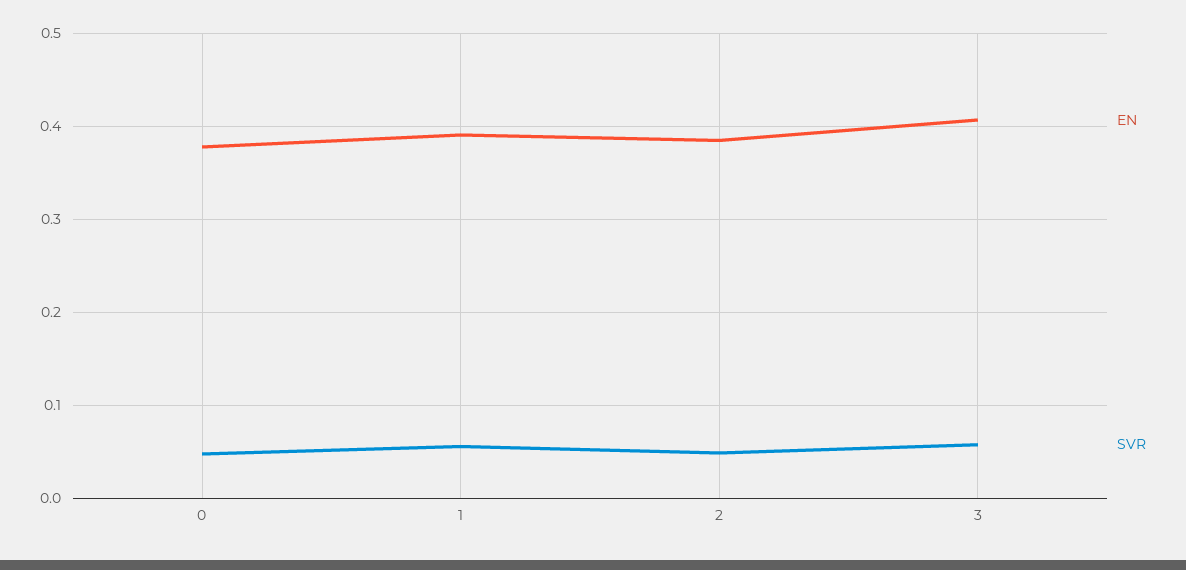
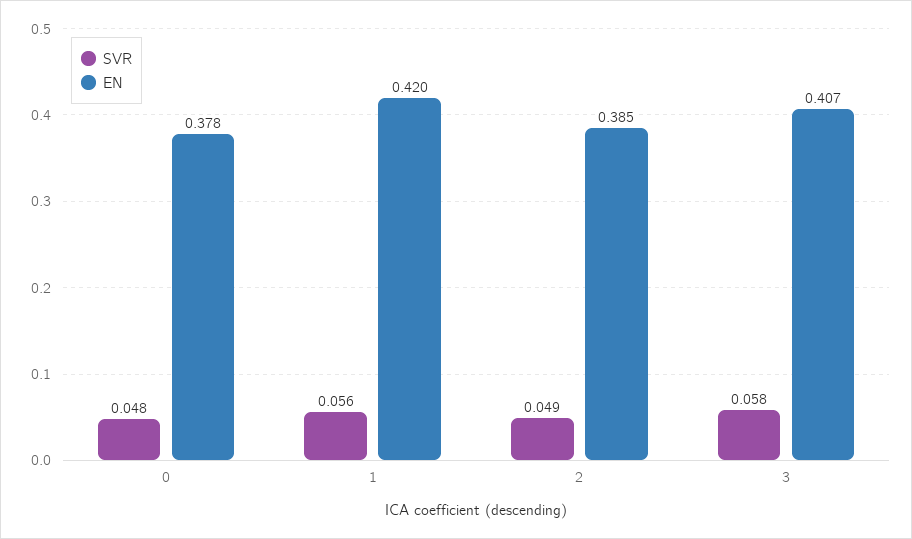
  {
    "EN": {
      "0": 0.378,
-     "1": 0.39,
+     "1": 0.42,
      "2": 0.385,
      "3": 0.407
    },
    "SVR": {
      "0": 0.048,
      "1": 0.056,
      "2": 0.049,
      "3": 0.058
    }
  }

